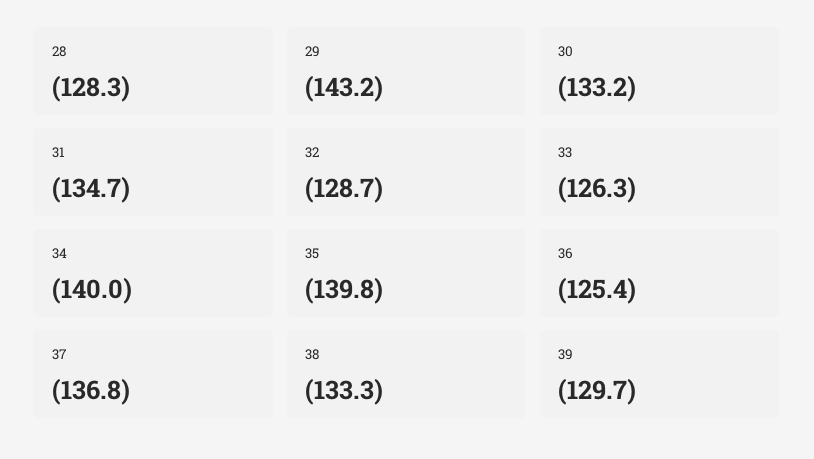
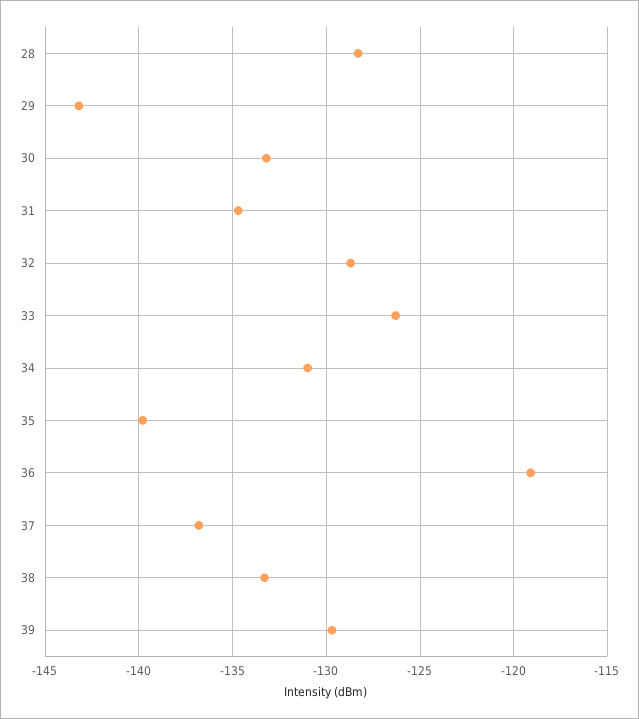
  {
    "28": -128.3,
    "29": -143.2,
    "30": -133.2,
    "31": -134.7,
    "32": -128.7,
    "33": -126.3,
-   "34": -140,
+   "34": -131,
    "35": -139.8,
-   "36": -125.4,
+   "36": -119,
    "37": -136.8,
    "38": -133.3,
    "39": -129.7
  }

